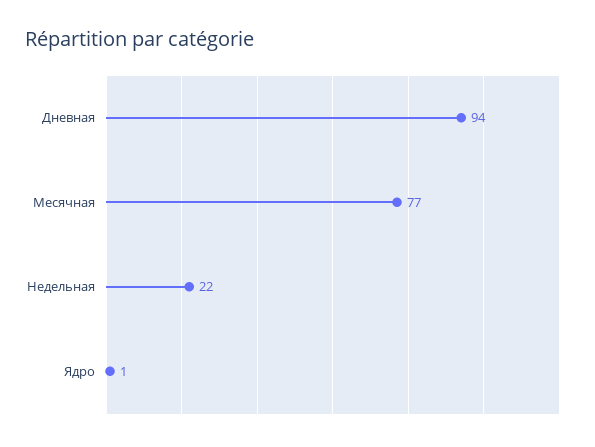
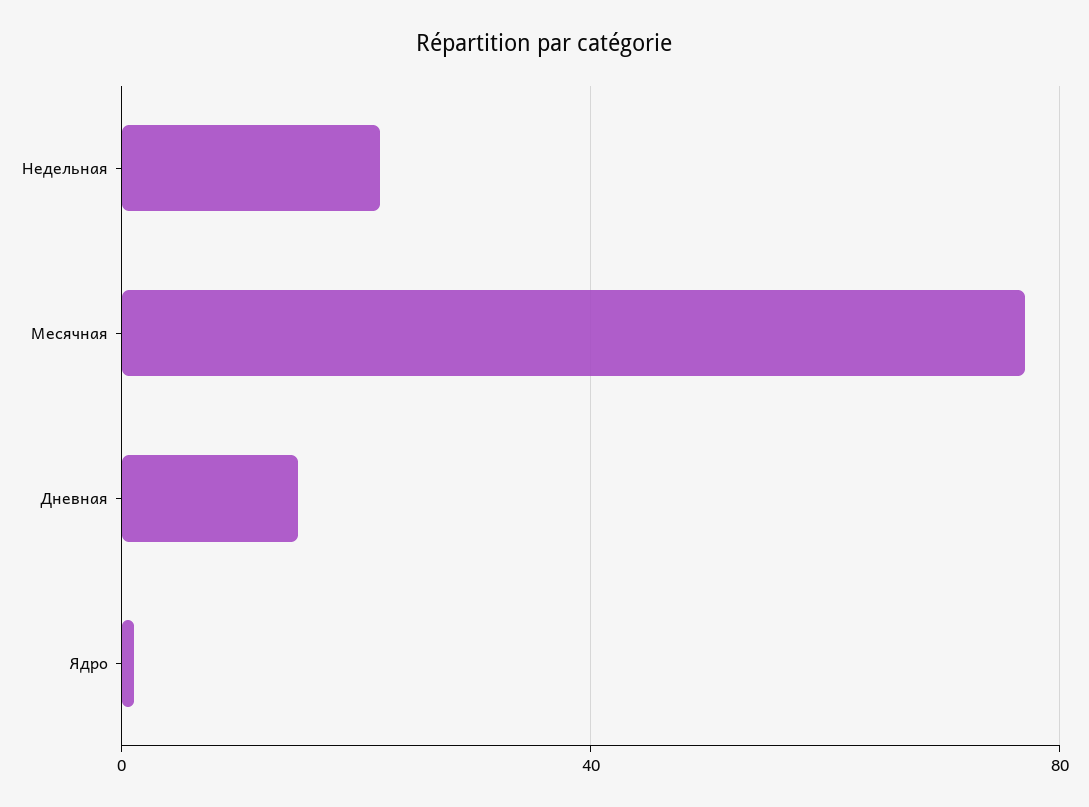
  {
-   "Дневная": 94,
+   "Дневная": 15,
    "Месячная": 77,
    "Недельная": 22,
    "Ядро": 1
  }

